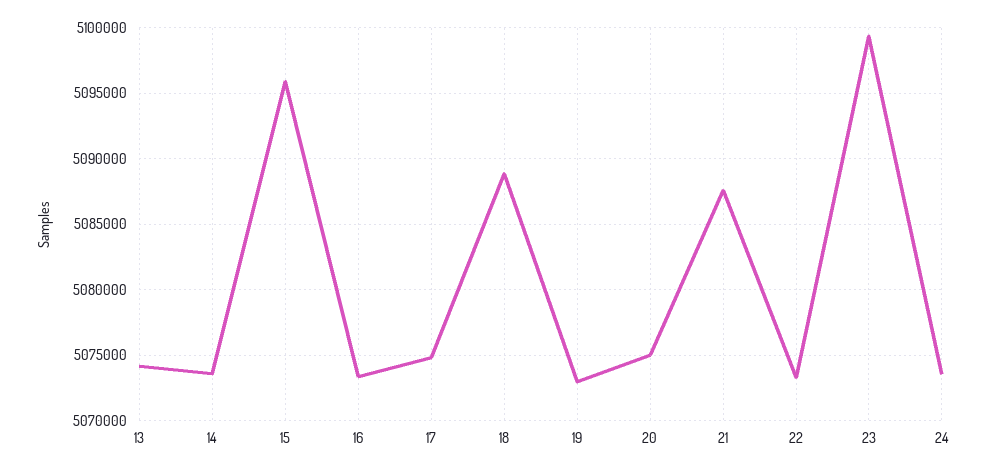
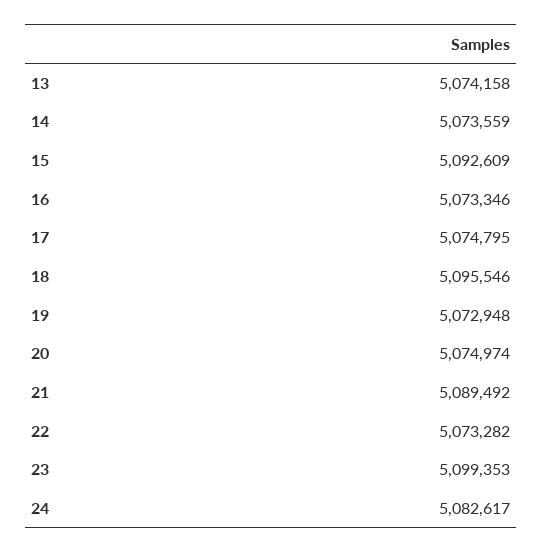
  {
    "13": 5074158,
    "14": 5073559,
-   "15": 5096000,
+   "15": 5092609,
    "16": 5073346,
    "17": 5074795,
-   "18": 5089000,
+   "18": 5095546,
    "19": 5072948,
    "20": 5074974,
-   "21": 5087500,
+   "21": 5089492,
    "22": 5073282,
    "23": 5099353,
-   "24": 5073500
+   "24": 5082617
  }

